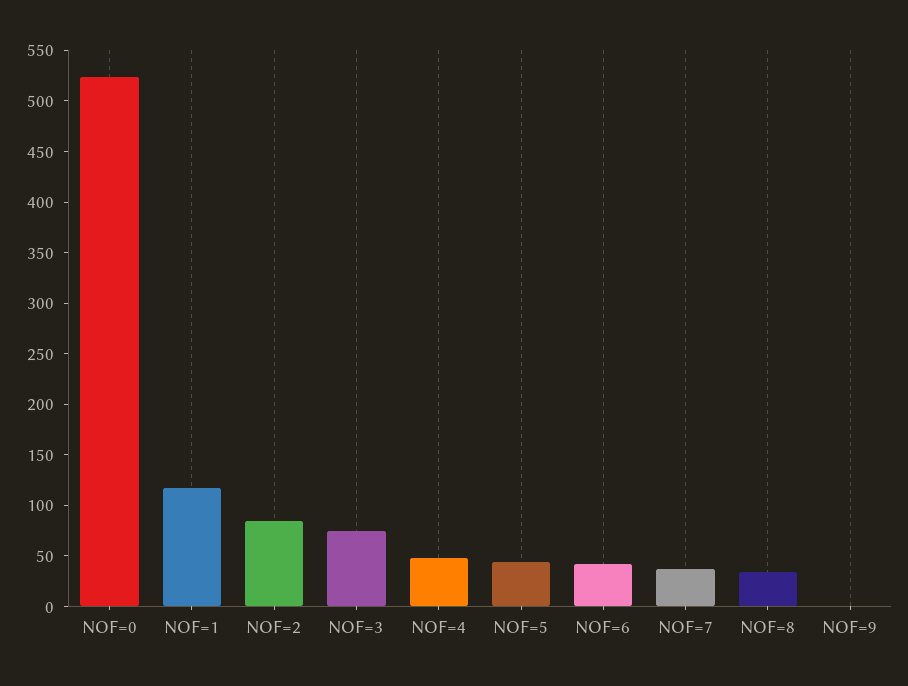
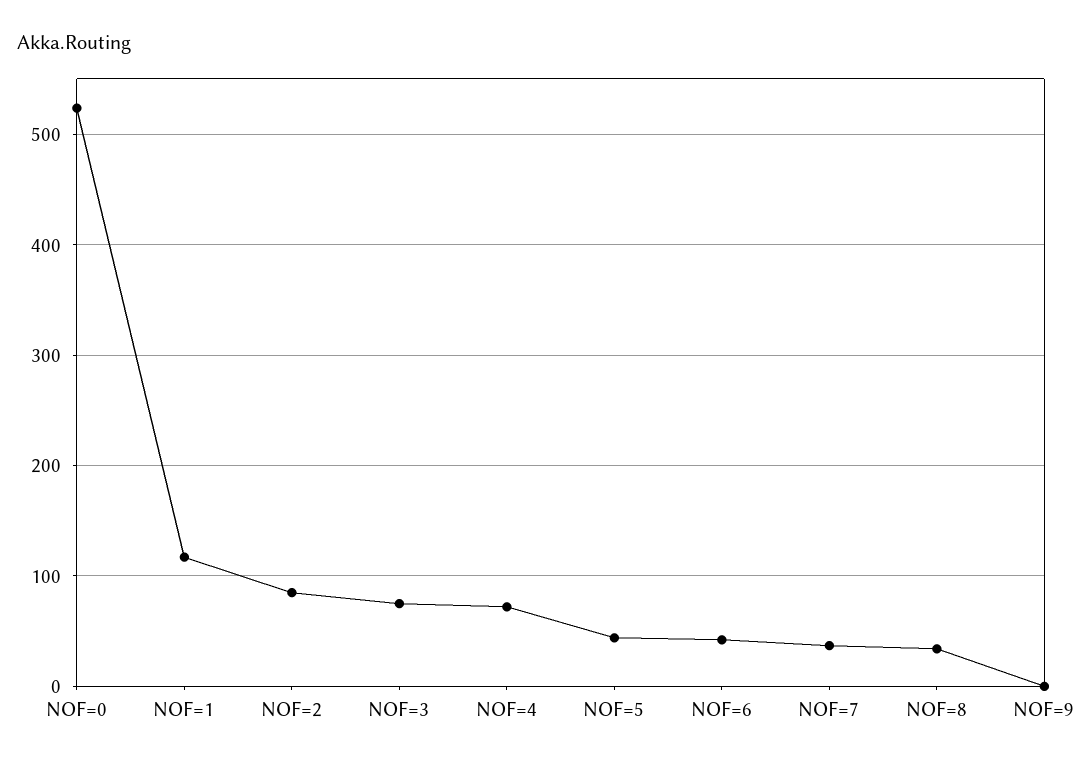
  {
    "NOF=0": 520,
    "NOF=1": 120,
    "NOF=2": 90,
    "NOF=3": 80,
-   "NOF=4": 50,
+   "NOF=4": 70,
    "NOF=5": 40,
    "NOF=6": 40,
    "NOF=7": 40,
    "NOF=8": 30,
    "NOF=9": 0
  }

